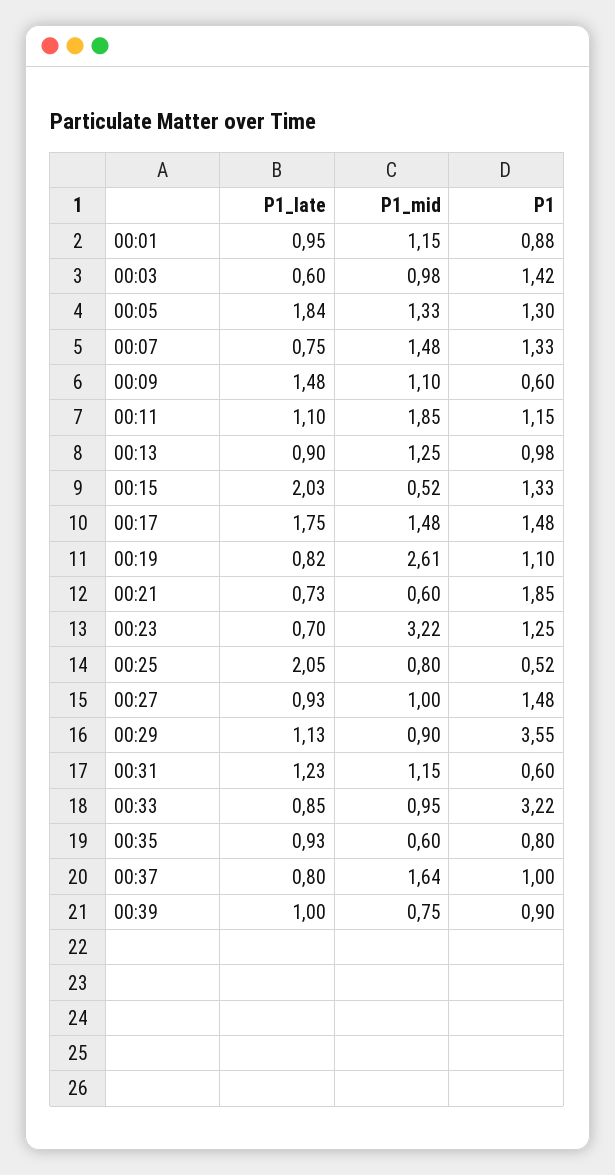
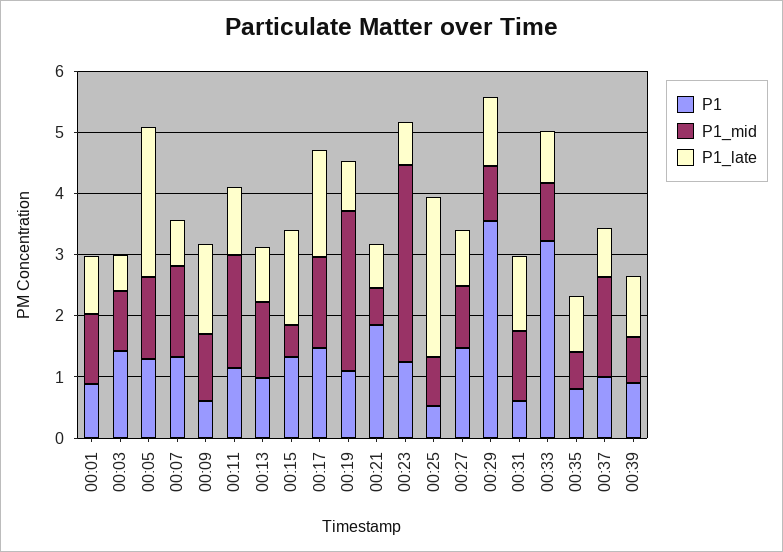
  {
    "P1_late": {
      "00:01": 0.95,
      "00:03": 0.6,
-     "00:05": 1.84,
+     "00:05": 2.4,
      "00:07": 0.75,
      "00:09": 1.48,
      "00:11": 1.1,
      "00:13": 0.9,
-     "00:15": 2.03,
+     "00:15": 1.6,
      "00:17": 1.75,
      "00:19": 0.82,
      "00:21": 0.73,
      "00:23": 0.7,
-     "00:25": 2.05,
+     "00:25": 2.6,
      "00:27": 0.93,
      "00:29": 1.13,
      "00:31": 1.23,
      "00:33": 0.85,
      "00:35": 0.93,
      "00:37": 0.8,
      "00:39": 1
    },
    "P1_mid": {
      "00:01": 1.15,
      "00:03": 0.98,
      "00:05": 1.33,
      "00:07": 1.48,
      "00:09": 1.1,
      "00:11": 1.85,
      "00:13": 1.25,
      "00:15": 0.52,
      "00:17": 1.48,
      "00:19": 2.61,
      "00:21": 0.6,
      "00:23": 3.22,
      "00:25": 0.8,
      "00:27": 1,
      "00:29": 0.9,
      "00:31": 1.15,
      "00:33": 0.95,
      "00:35": 0.6,
      "00:37": 1.64,
      "00:39": 0.75
    },
    "P1": {
      "00:01": 0.88,
      "00:03": 1.42,
      "00:05": 1.3,
      "00:07": 1.33,
      "00:09": 0.6,
      "00:11": 1.15,
      "00:13": 0.98,
      "00:15": 1.33,
      "00:17": 1.48,
      "00:19": 1.1,
      "00:21": 1.85,
      "00:23": 1.25,
      "00:25": 0.52,
      "00:27": 1.48,
      "00:29": 3.55,
      "00:31": 0.6,
      "00:33": 3.22,
      "00:35": 0.8,
      "00:37": 1,
      "00:39": 0.9
    }
  }

